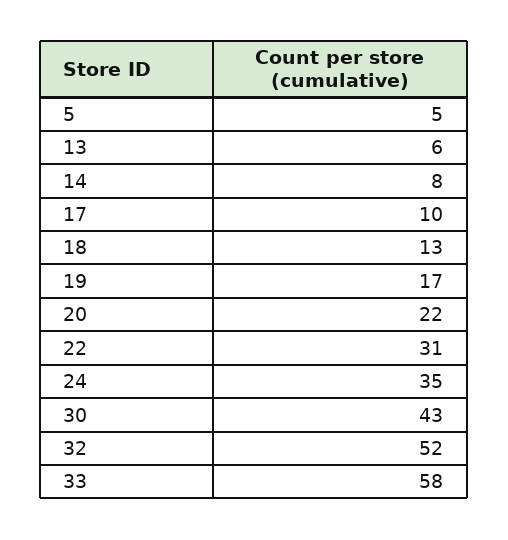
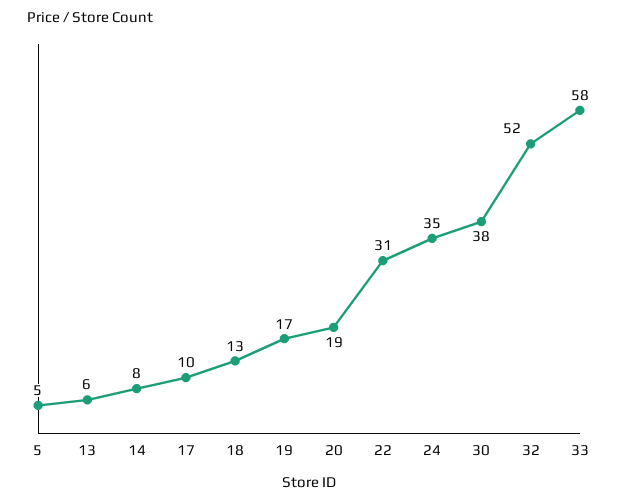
  {
    "5": 5,
    "13": 6,
    "14": 8,
    "17": 10,
    "18": 13,
    "19": 17,
-   "20": 22,
+   "20": 19,
    "22": 31,
    "24": 35,
-   "30": 43,
+   "30": 38,
    "32": 52,
    "33": 58
  }

